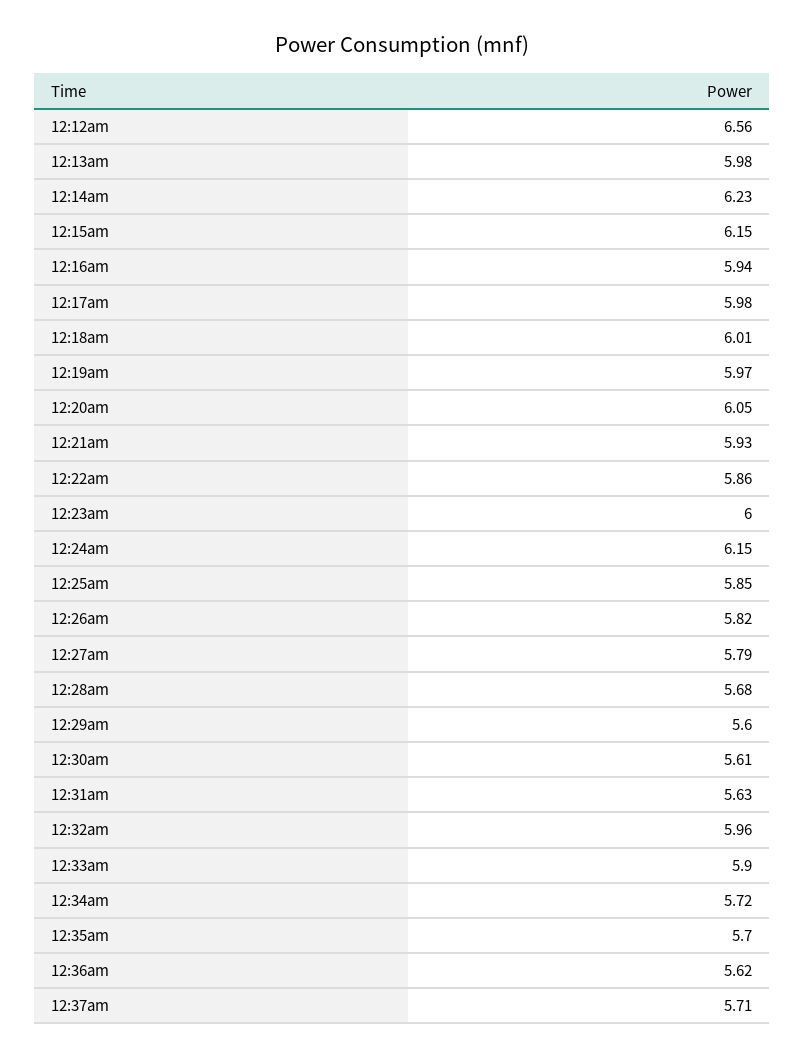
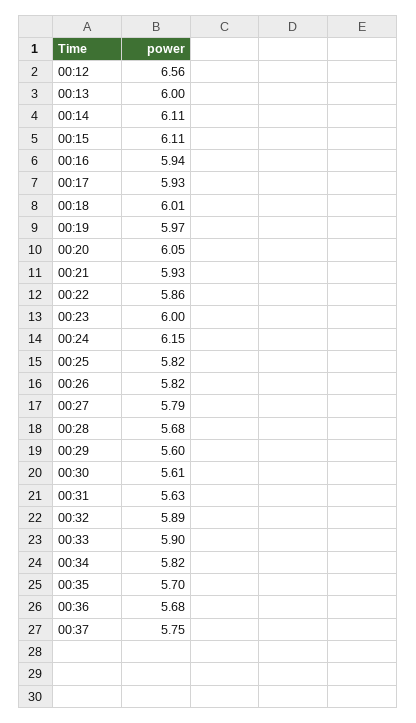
  {
    "12:12am": 6.56,
-   "12:13am": 5.98,
+   "12:13am": 6,
-   "12:14am": 6.23,
+   "12:14am": 6.11,
-   "12:15am": 6.15,
+   "12:15am": 6.11,
    "12:16am": 5.94,
-   "12:17am": 5.98,
+   "12:17am": 5.93,
    "12:18am": 6.01,
    "12:19am": 5.97,
    "12:20am": 6.05,
    "12:21am": 5.93,
    "12:22am": 5.86,
    "12:23am": 6,
    "12:24am": 6.15,
-   "12:25am": 5.85,
+   "12:25am": 5.82,
    "12:26am": 5.82,
    "12:27am": 5.79,
    "12:28am": 5.68,
    "12:29am": 5.6,
    "12:30am": 5.61,
    "12:31am": 5.63,
-   "12:32am": 5.96,
+   "12:32am": 5.89,
    "12:33am": 5.9,
-   "12:34am": 5.72,
+   "12:34am": 5.82,
    "12:35am": 5.7,
-   "12:36am": 5.62,
+   "12:36am": 5.68,
-   "12:37am": 5.71
+   "12:37am": 5.75
  }

